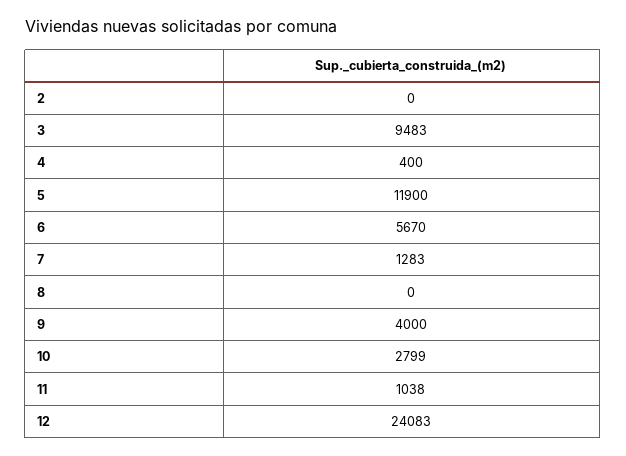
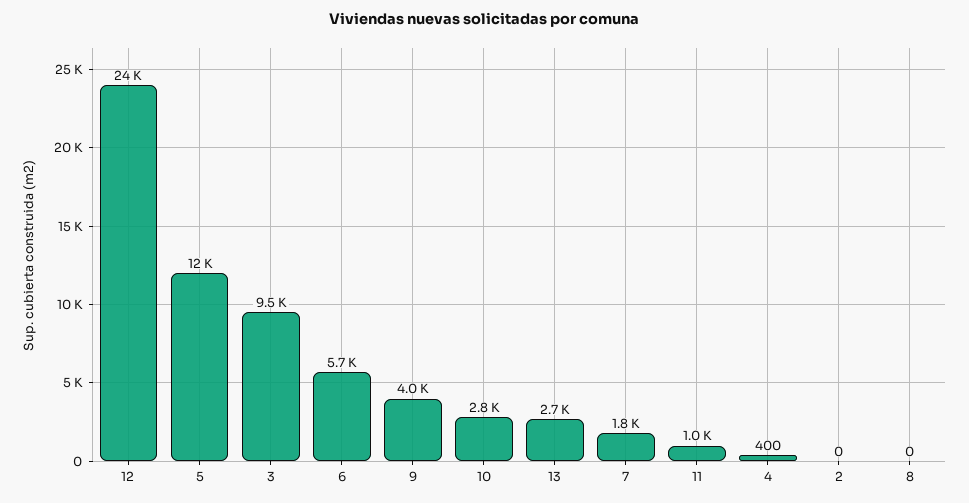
  {
    "2": 0,
    "3": 9483,
    "4": 400,
    "5": 11900,
    "6": 5670,
-   "7": 1283,
+   "7": 1800,
    "8": 0,
    "9": 4000,
    "10": 2799,
    "11": 1038,
-   "12": 24083
+   "12": 24083,
+   "13": 2700
  }

